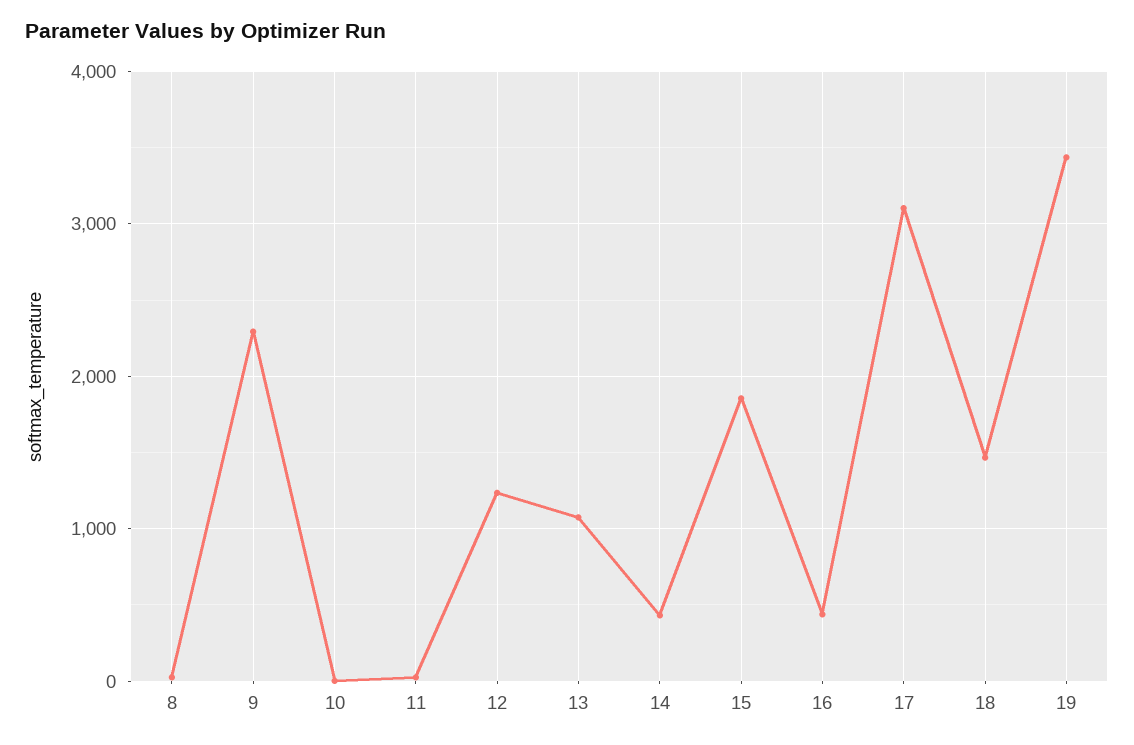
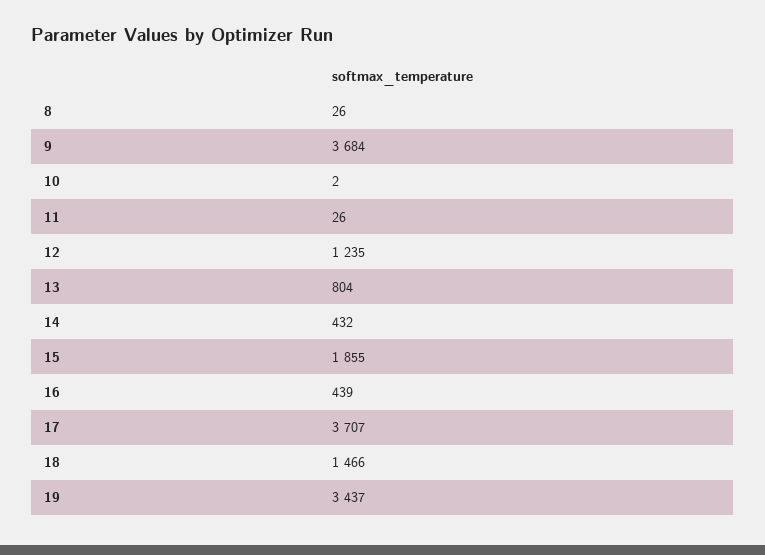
  {
    "8": 26,
-   "9": 2300,
+   "9": 3684,
    "10": 2,
    "11": 26,
    "12": 1235,
-   "13": 1100,
+   "13": 804,
    "14": 432,
    "15": 1855,
    "16": 439,
-   "17": 3100,
+   "17": 3707,
    "18": 1466,
    "19": 3437
  }

